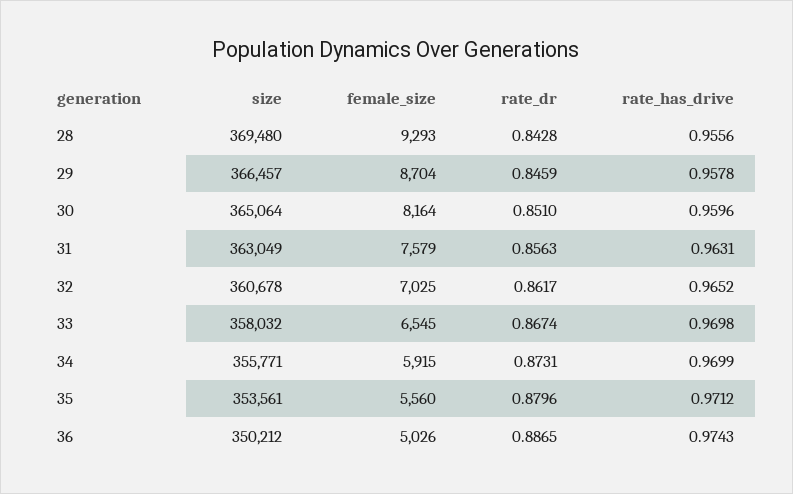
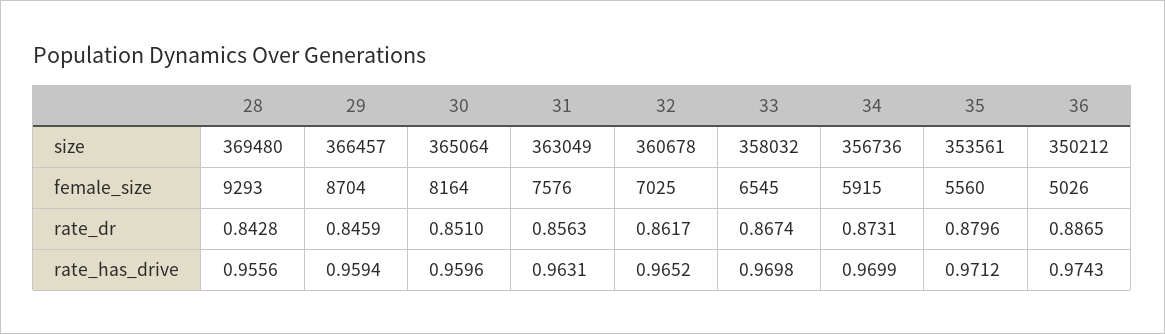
  {
    "size": {
      "28": 369480,
      "29": 366457,
      "30": 365064,
      "31": 363049,
      "32": 360678,
      "33": 358032,
-     "34": 355771,
+     "34": 356736,
      "35": 353561,
      "36": 350212
    },
    "female_size": {
      "28": 9293,
      "29": 8704,
      "30": 8164,
-     "31": 7579,
+     "31": 7576,
      "32": 7025,
      "33": 6545,
      "34": 5915,
      "35": 5560,
      "36": 5026
    },
    "rate_dr": {
      "28": 0.8428,
      "29": 0.8459,
      "30": 0.851,
      "31": 0.8563,
      "32": 0.8617,
      "33": 0.8674,
      "34": 0.8731,
      "35": 0.8796,
      "36": 0.8865
    },
    "rate_has_drive": {
      "28": 0.9556,
-     "29": 0.9578,
+     "29": 0.9594,
      "30": 0.9596,
      "31": 0.9631,
      "32": 0.9652,
      "33": 0.9698,
      "34": 0.9699,
      "35": 0.9712,
      "36": 0.9743
    }
  }

